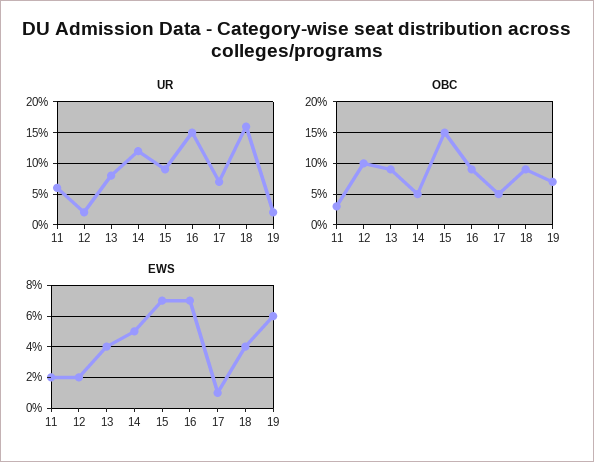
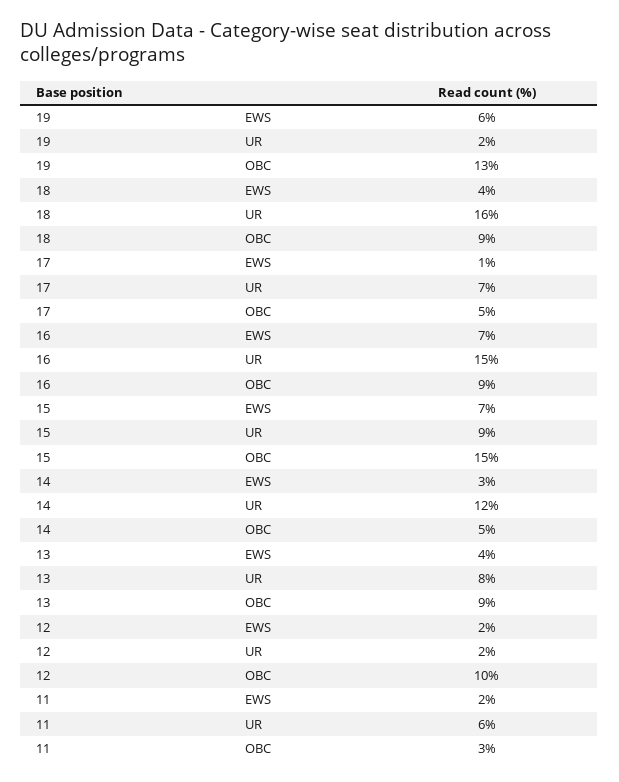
  {
    "UR": {
      "11": 6,
      "12": 2,
      "13": 8,
      "14": 12,
      "15": 9,
      "16": 15,
      "17": 7,
      "18": 16,
      "19": 2
    },
    "OBC": {
      "11": 3,
      "12": 10,
      "13": 9,
      "14": 5,
      "15": 15,
      "16": 9,
      "17": 5,
      "18": 9,
-     "19": 7
+     "19": 13
    },
    "EWS": {
      "11": 2,
      "12": 2,
      "13": 4,
-     "14": 5,
+     "14": 3,
      "15": 7,
      "16": 7,
      "17": 1,
      "18": 4,
      "19": 6
    }
  }

